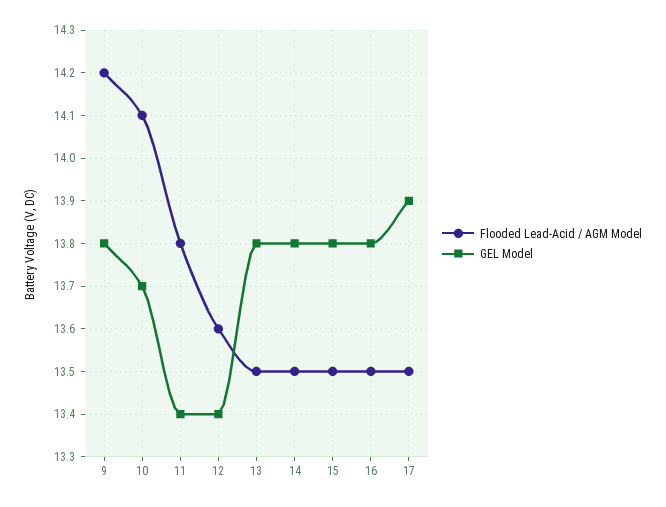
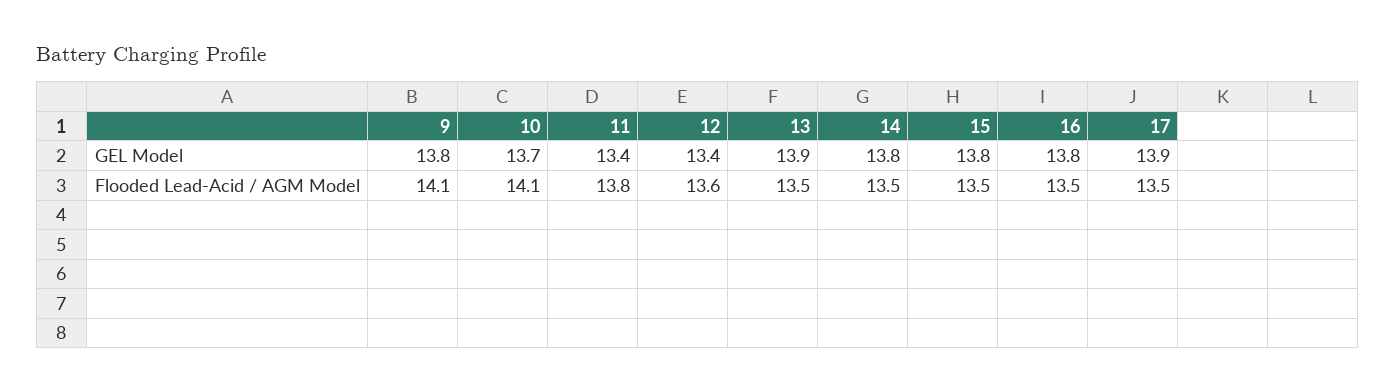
  {
    "Flooded Lead-Acid / AGM Model": {
-     "9": 14.2,
+     "9": 14.1,
      "10": 14.1,
      "11": 13.8,
      "12": 13.6,
      "13": 13.5,
      "14": 13.5,
      "15": 13.5,
      "16": 13.5,
      "17": 13.5
    },
    "GEL Model": {
      "9": 13.8,
      "10": 13.7,
      "11": 13.4,
      "12": 13.4,
-     "13": 13.8,
+     "13": 13.9,
      "14": 13.8,
      "15": 13.8,
      "16": 13.8,
      "17": 13.9
    }
  }

